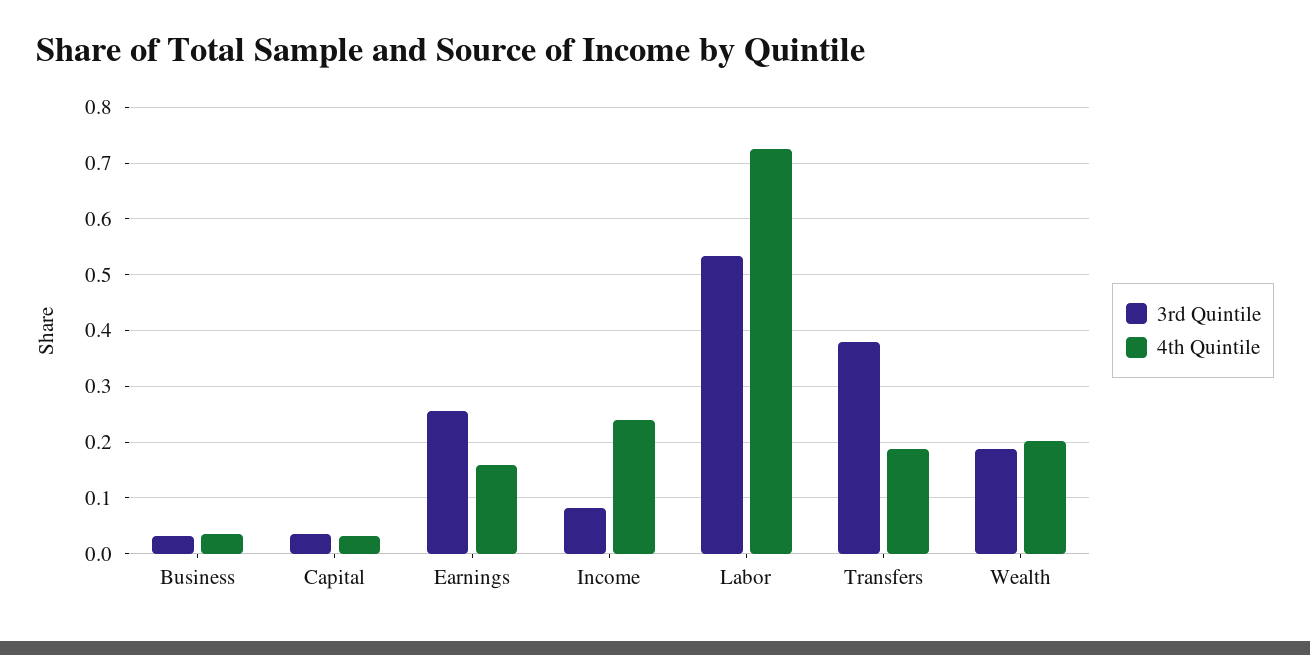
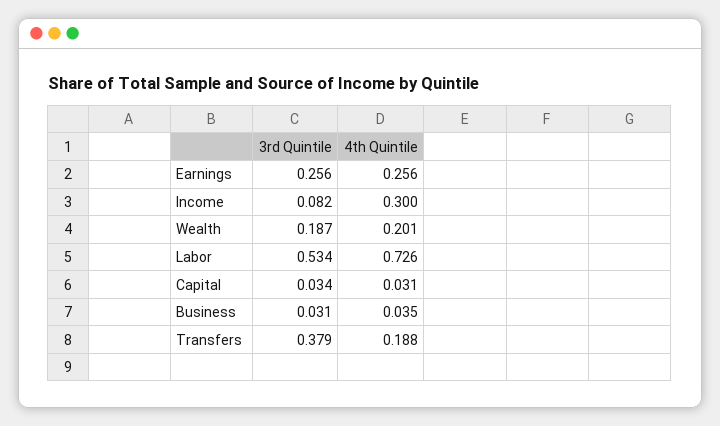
  {
    "3rd Quintile": {
      "Business": 0.031,
      "Capital": 0.034,
      "Earnings": 0.256,
      "Income": 0.082,
      "Labor": 0.534,
      "Transfers": 0.379,
      "Wealth": 0.187
    },
    "4th Quintile": {
      "Business": 0.035,
      "Capital": 0.031,
-     "Earnings": 0.16,
+     "Earnings": 0.256,
-     "Income": 0.24,
+     "Income": 0.3,
      "Labor": 0.726,
      "Transfers": 0.188,
      "Wealth": 0.201
    }
  }

